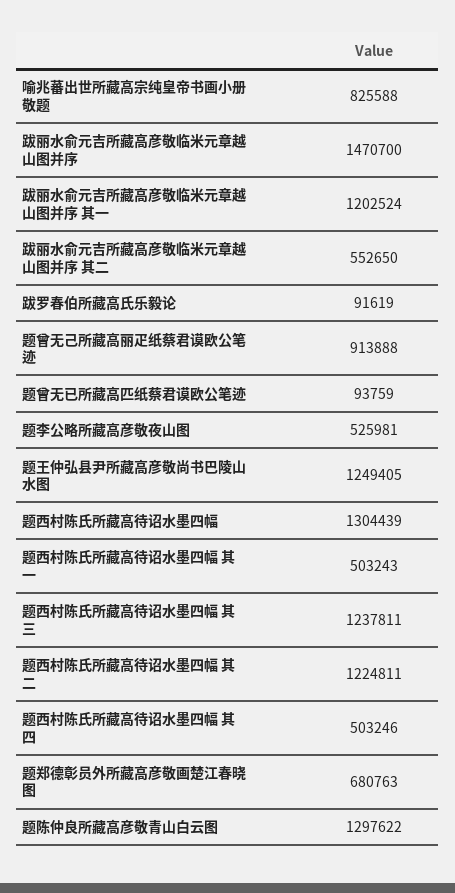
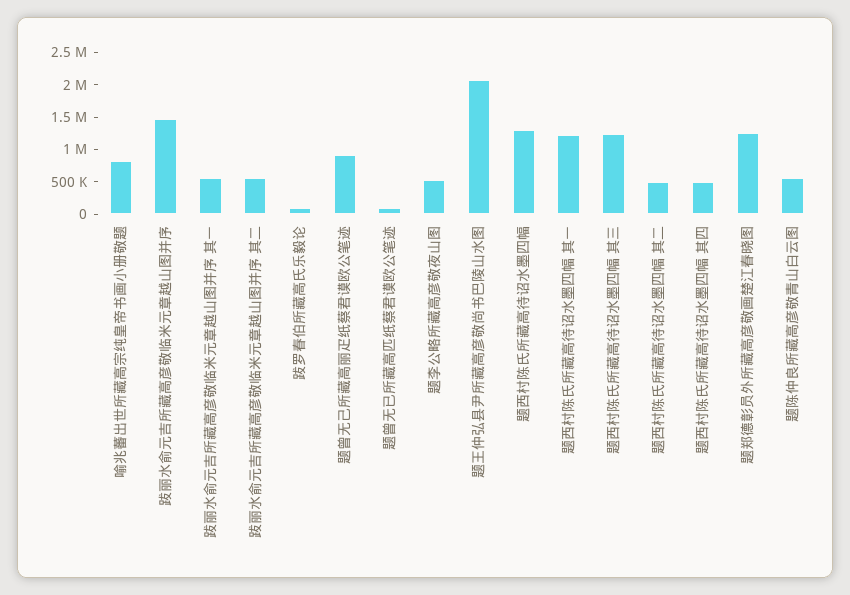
  {
    "喻兆蕃出世所藏高宗纯皇帝书画小册敬题": 825588,
    "跋丽水俞元吉所藏高彦敬临米元章越山图并序": 1470700,
-   "跋丽水俞元吉所藏高彦敬临米元章越山图并序 其一": 1202524,
+   "跋丽水俞元吉所藏高彦敬临米元章越山图并序 其一": 500000,
    "跋丽水俞元吉所藏高彦敬临米元章越山图并序 其二": 552650,
    "跋罗春伯所藏高氏乐毅论": 91619,
    "题曾无己所藏高丽疋纸蔡君谟欧公笔迹": 913888,
    "题曾无已所藏高匹纸蔡君谟欧公笔迹": 93759,
    "题李公略所藏高彦敬夜山图": 525981,
-   "题王仲弘县尹所藏高彦敬尚书巴陵山水图": 1249405,
+   "题王仲弘县尹所藏高彦敬尚书巴陵山水图": 2000000,
    "题西村陈氏所藏高待诏水墨四幅": 1304439,
-   "题西村陈氏所藏高待诏水墨四幅 其一": 503243,
+   "题西村陈氏所藏高待诏水墨四幅 其一": 1250000,
    "题西村陈氏所藏高待诏水墨四幅 其三": 1237811,
-   "题西村陈氏所藏高待诏水墨四幅 其二": 1224811,
+   "题西村陈氏所藏高待诏水墨四幅 其二": 500000,
    "题西村陈氏所藏高待诏水墨四幅 其四": 503246,
-   "题郑德彰员外所藏高彦敬画楚江春晓图": 680763,
+   "题郑德彰员外所藏高彦敬画楚江春晓图": 1250000,
-   "题陈仲良所藏高彦敬青山白云图": 1297622
+   "题陈仲良所藏高彦敬青山白云图": 500000
  }

